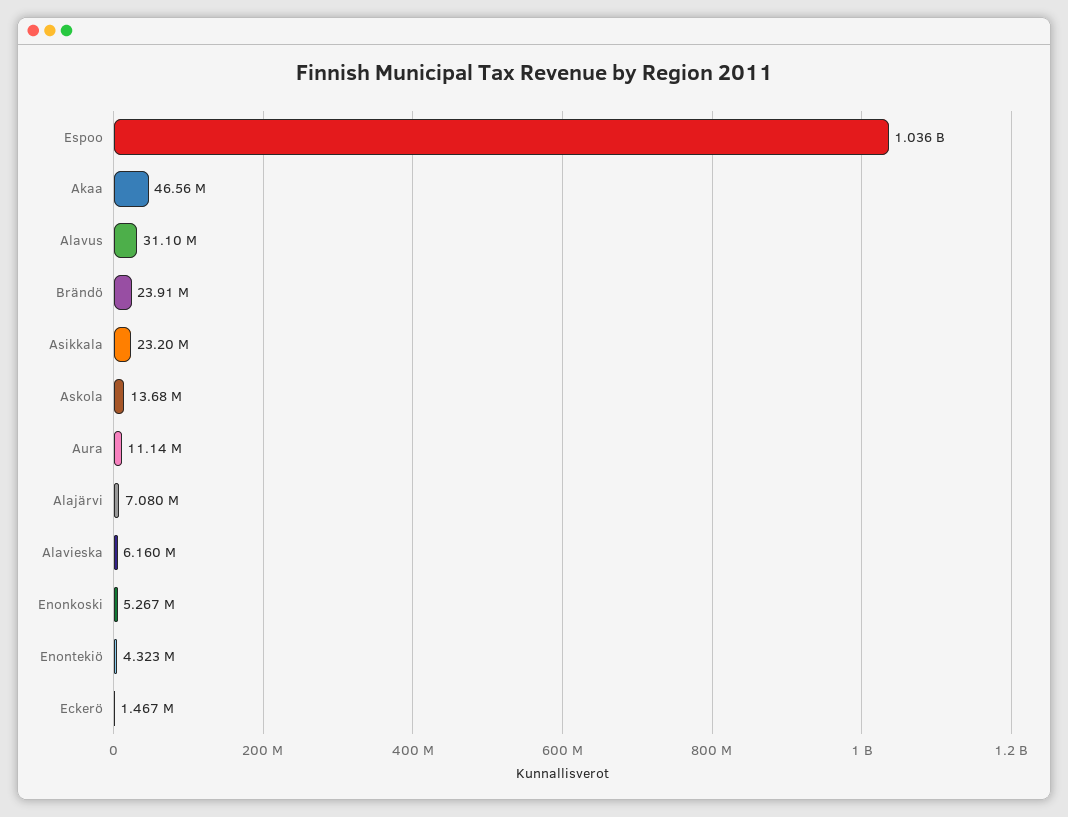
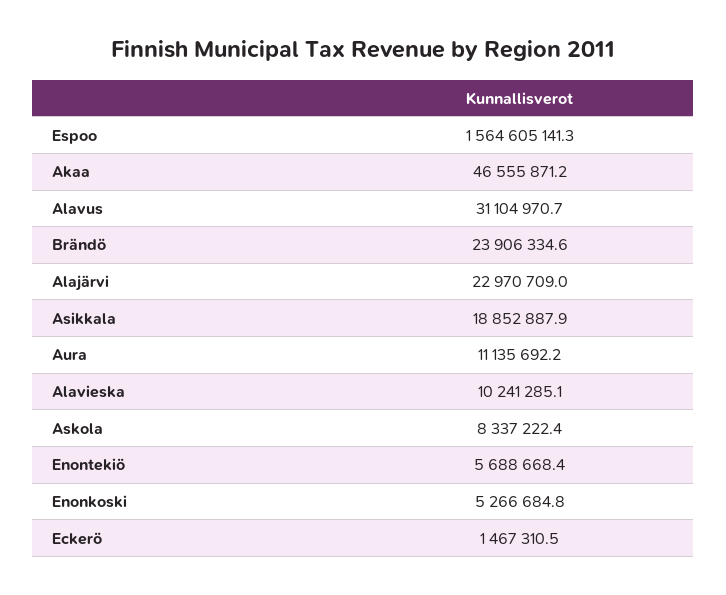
  {
-   "Espoo": 1036000000,
+   "Espoo": 1564605141.3,
    "Akaa": 46555871.2,
    "Alavus": 31104970.7,
    "Brändö": 23906334.6,
-   "Asikkala": 23200000,
+   "Asikkala": 18852887.9,
-   "Askola": 13680000,
+   "Askola": 8337222.4,
    "Aura": 11135692.2,
-   "Alajärvi": 7080000,
+   "Alajärvi": 22970709,
-   "Alavieska": 6160000,
+   "Alavieska": 10241285.1,
    "Enonkoski": 5266684.8,
-   "Enontekiö": 4323000,
+   "Enontekiö": 5688668.4,
    "Eckerö": 1467310.5
  }

